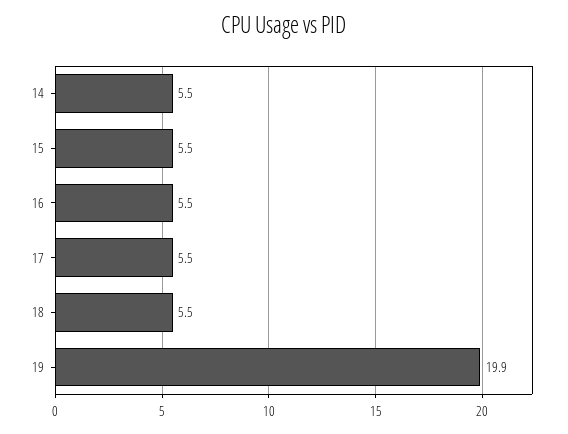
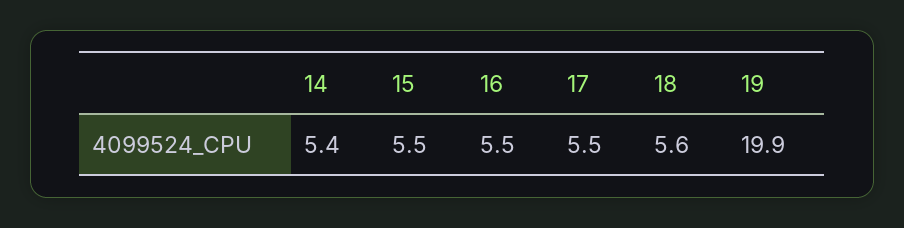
  {
-   "14": 5.5,
+   "14": 5.4,
    "15": 5.5,
    "16": 5.5,
    "17": 5.5,
-   "18": 5.5,
+   "18": 5.6,
    "19": 19.9
  }

